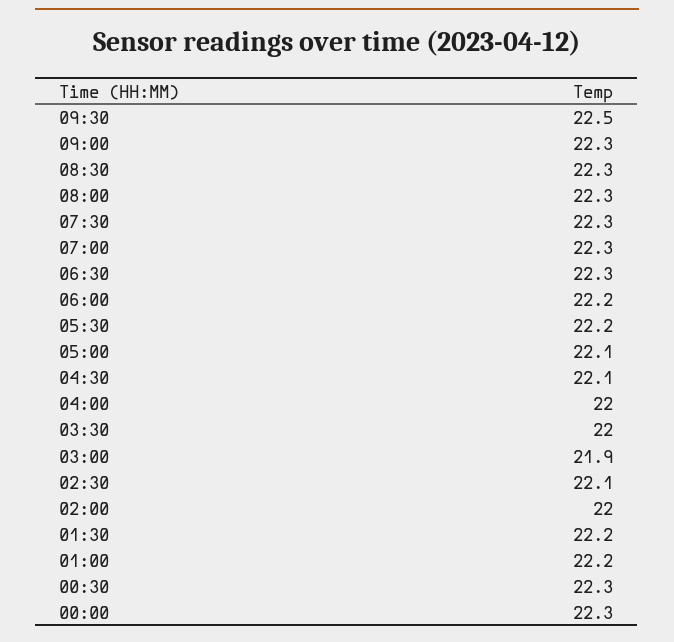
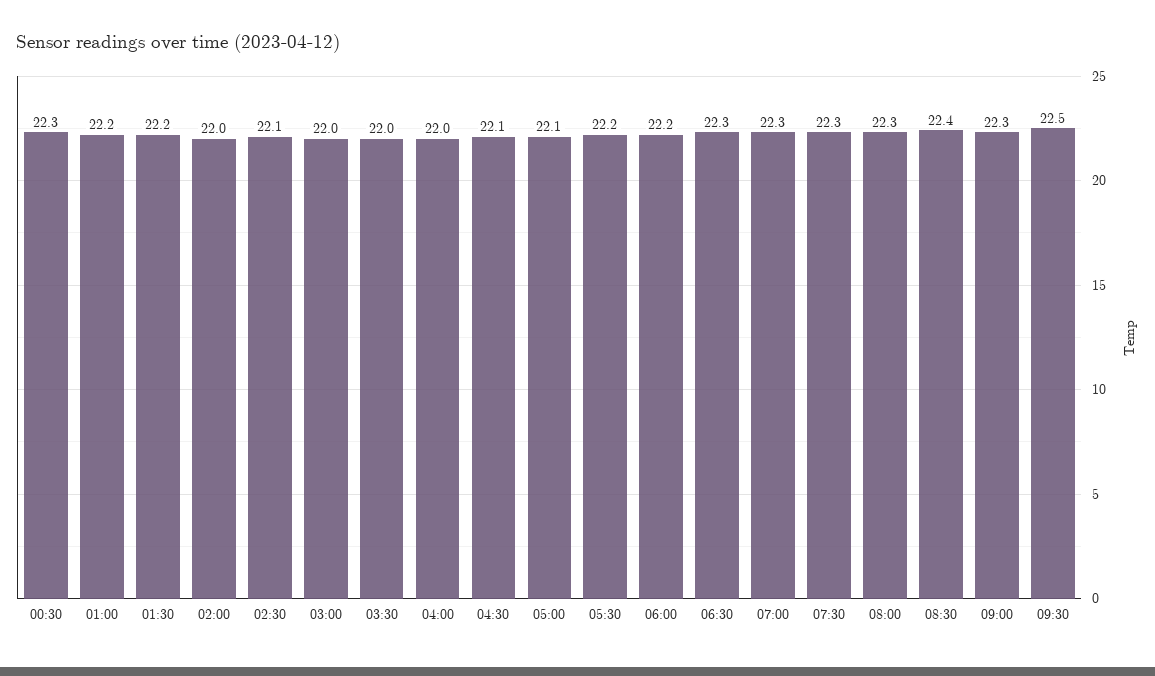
  {
    "09:30": 22.5,
    "09:00": 22.3,
-   "08:30": 22.3,
+   "08:30": 22.4,
    "08:00": 22.3,
    "07:30": 22.3,
    "07:00": 22.3,
    "06:30": 22.3,
    "06:00": 22.2,
    "05:30": 22.2,
    "05:00": 22.1,
    "04:30": 22.1,
    "04:00": 22,
    "03:30": 22,
-   "03:00": 21.9,
+   "03:00": 22,
    "02:30": 22.1,
    "02:00": 22,
    "01:30": 22.2,
    "01:00": 22.2,
-   "00:30": 22.3,
+   "00:30": 22.3
-   "00:00": 22.3
  }

